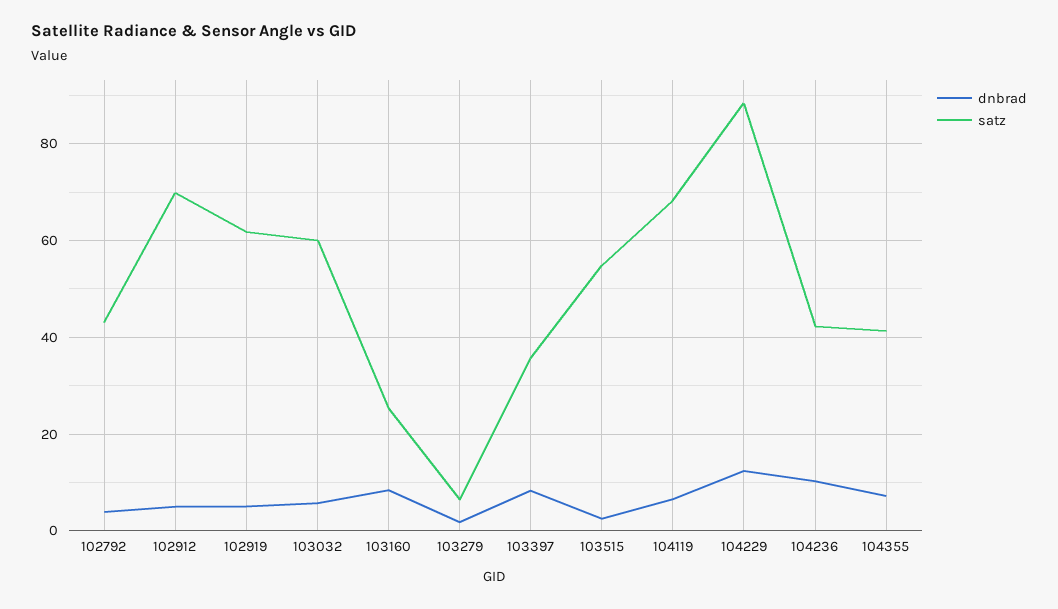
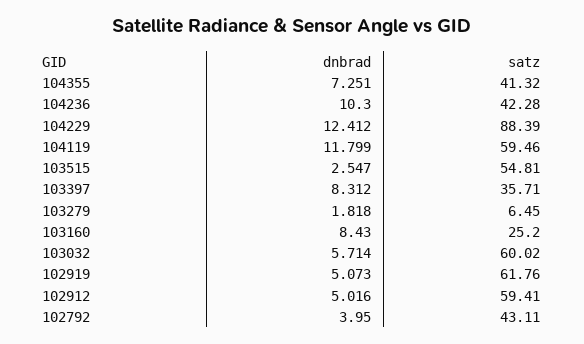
  {
    "dnbrad": {
      "102792": 3.95,
      "102912": 5.016,
      "102919": 5.073,
      "103032": 5.714,
      "103160": 8.43,
      "103279": 1.818,
      "103397": 8.312,
      "103515": 2.547,
-     "104119": 6,
+     "104119": 11.799,
      "104229": 12.412,
      "104236": 10.3,
      "104355": 7.251
    },
    "satz": {
      "102792": 43.11,
-     "102912": 70,
+     "102912": 59.41,
      "102919": 61.76,
      "103032": 60.02,
      "103160": 25.2,
      "103279": 6.45,
      "103397": 35.71,
      "103515": 54.81,
-     "104119": 68,
+     "104119": 59.46,
      "104229": 88.39,
      "104236": 42.28,
      "104355": 41.32
    }
  }

